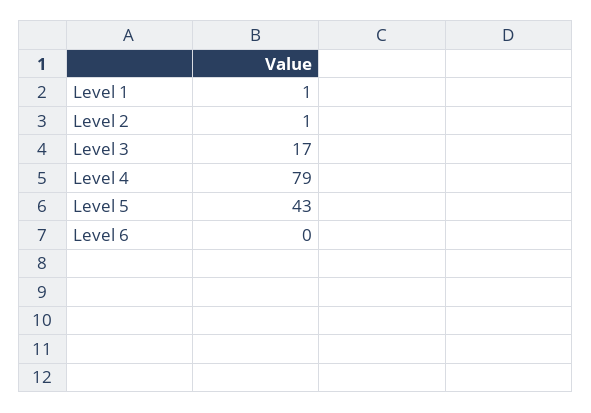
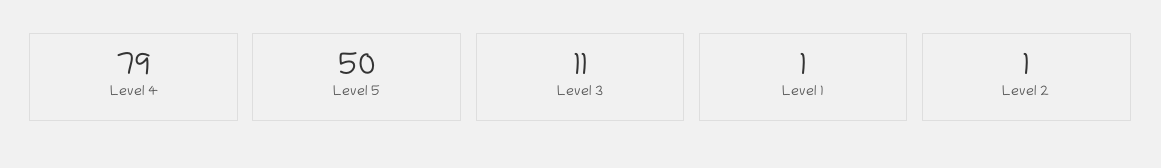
  {
    "Level 1": 1,
    "Level 2": 1,
-   "Level 3": 17,
+   "Level 3": 11,
    "Level 4": 79,
-   "Level 5": 43,
+   "Level 5": 50
-   "Level 6": 0
  }

